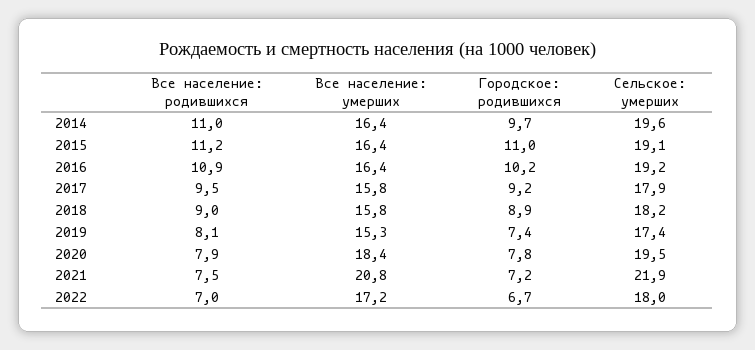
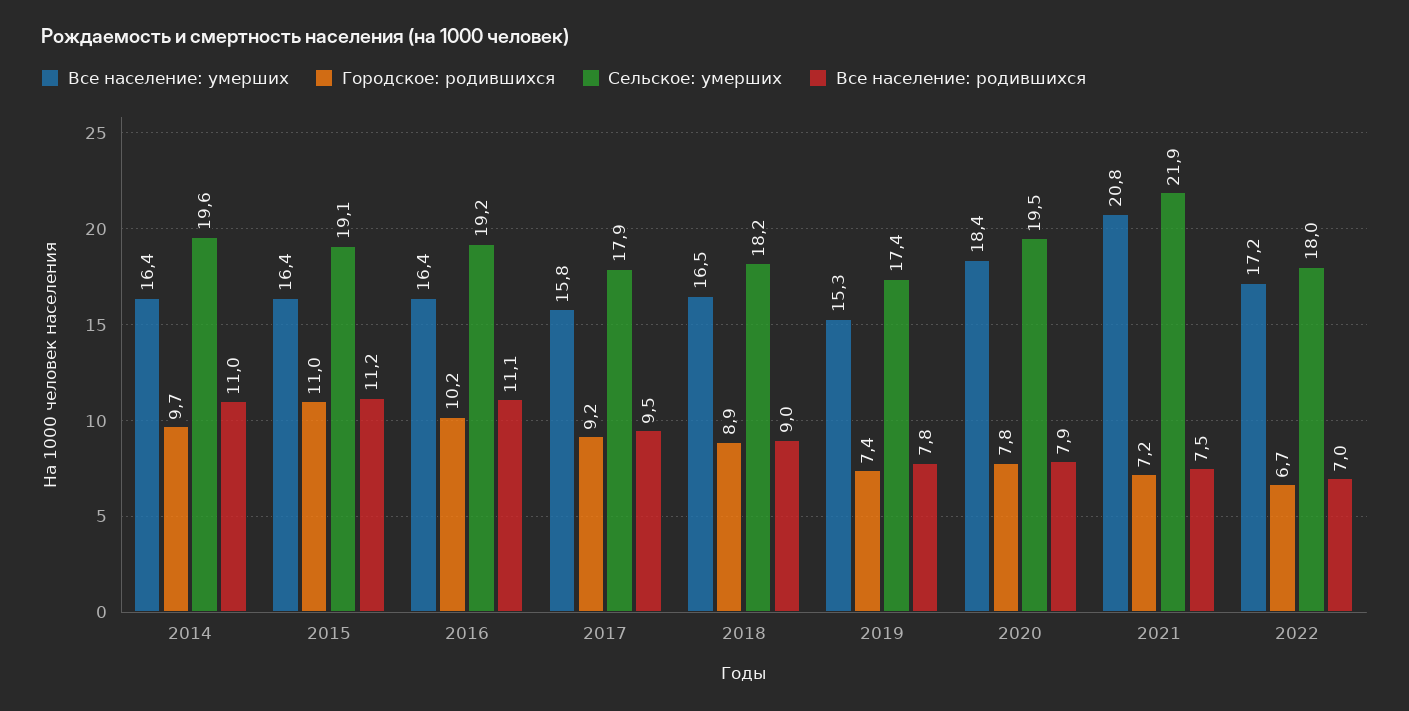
  {
    "Все население: родившихся": {
      "2014": 11,
      "2015": 11.2,
-     "2016": 10.9,
+     "2016": 11.1,
      "2017": 9.5,
      "2018": 9,
-     "2019": 8.1,
+     "2019": 7.8,
      "2020": 7.9,
      "2021": 7.5,
      "2022": 7
    },
    "Все население: умерших": {
      "2014": 16.4,
      "2015": 16.4,
      "2016": 16.4,
      "2017": 15.8,
-     "2018": 15.8,
+     "2018": 16.5,
      "2019": 15.3,
      "2020": 18.4,
      "2021": 20.8,
      "2022": 17.2
    },
    "Городское: родившихся": {
      "2014": 9.7,
      "2015": 11,
      "2016": 10.2,
      "2017": 9.2,
      "2018": 8.9,
      "2019": 7.4,
      "2020": 7.8,
      "2021": 7.2,
      "2022": 6.7
    },
    "Сельское: умерших": {
      "2014": 19.6,
      "2015": 19.1,
      "2016": 19.2,
      "2017": 17.9,
      "2018": 18.2,
      "2019": 17.4,
      "2020": 19.5,
      "2021": 21.9,
      "2022": 18
    }
  }

